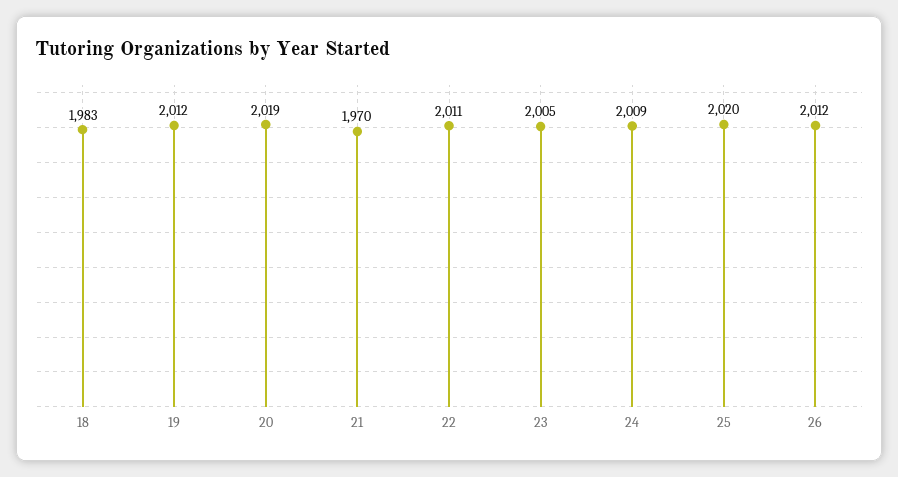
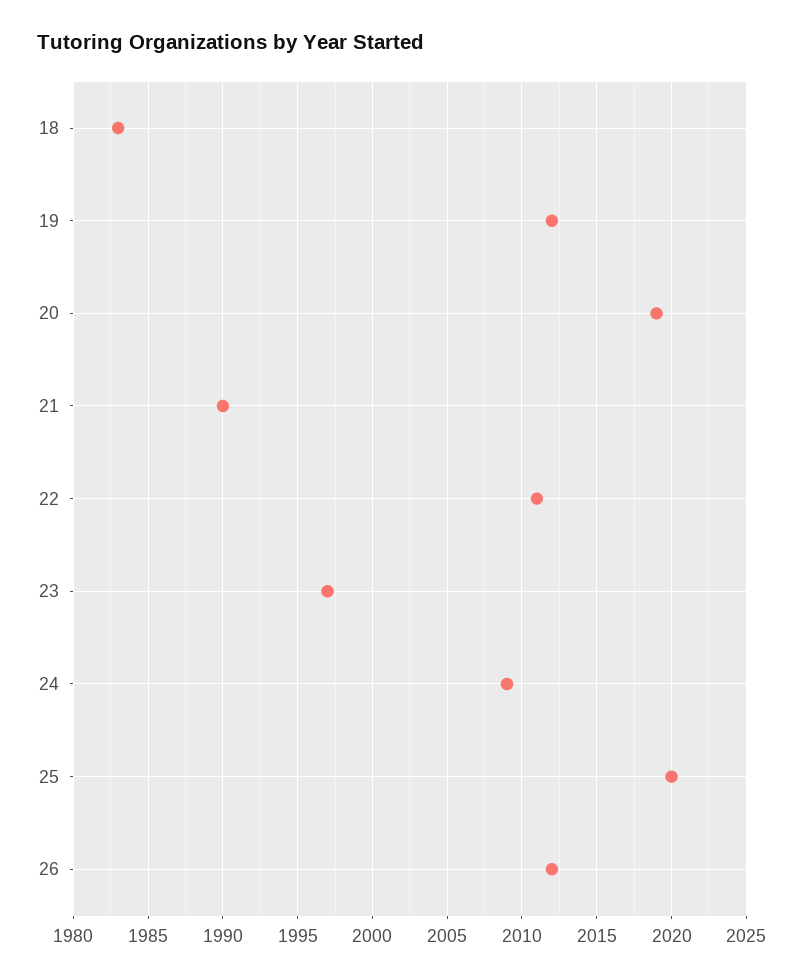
  {
    "18": 1983,
    "19": 2012,
    "20": 2019,
-   "21": 1970,
+   "21": 1990,
    "22": 2011,
-   "23": 2005,
+   "23": 1997,
    "24": 2009,
    "25": 2020,
    "26": 2012
  }

